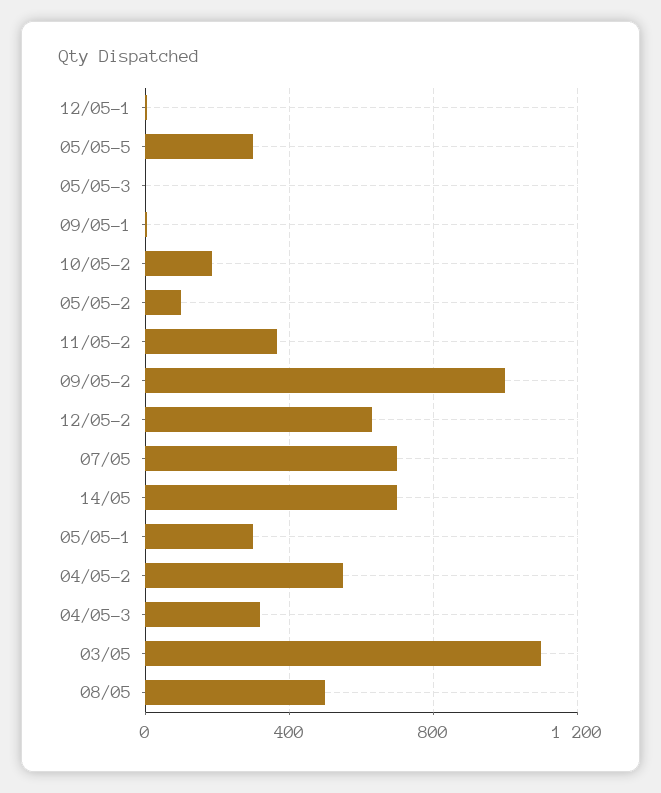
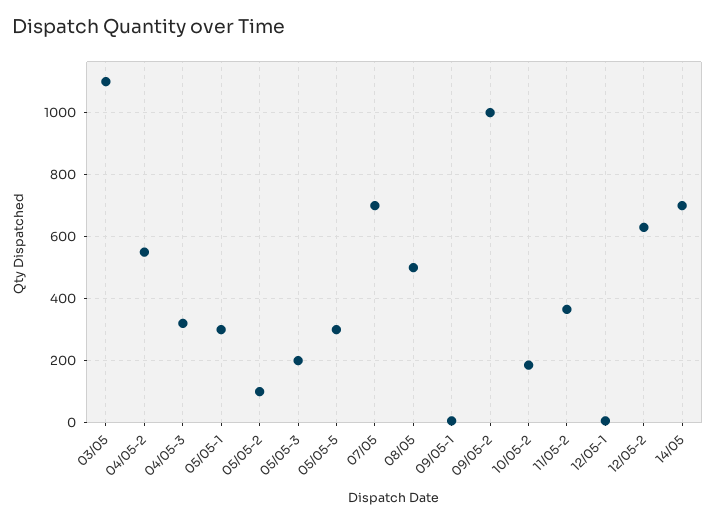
  {
    "12/05-1": 0,
    "05/05-5": 300,
-   "05/05-3": 0,
+   "05/05-3": 200,
    "09/05-1": 0,
    "10/05-2": 180,
    "05/05-2": 100,
    "11/05-2": 360,
    "09/05-2": 1000,
    "12/05-2": 640,
    "07/05": 700,
    "14/05": 700,
    "05/05-1": 300,
    "04/05-2": 560,
    "04/05-3": 320,
    "03/05": 1100,
    "08/05": 500
  }

